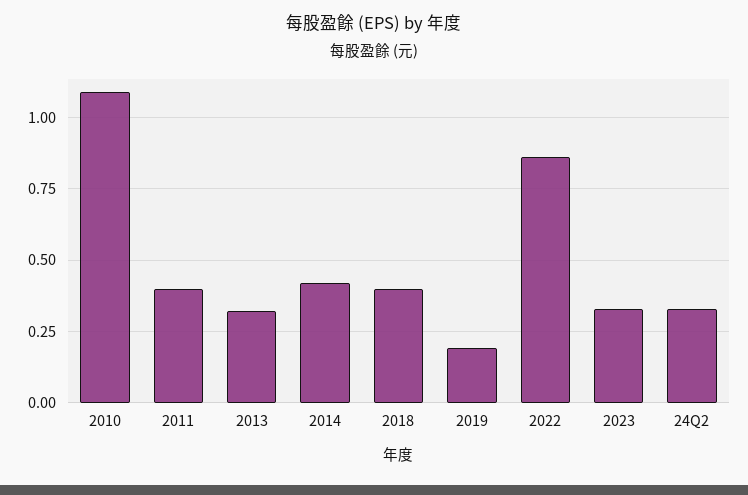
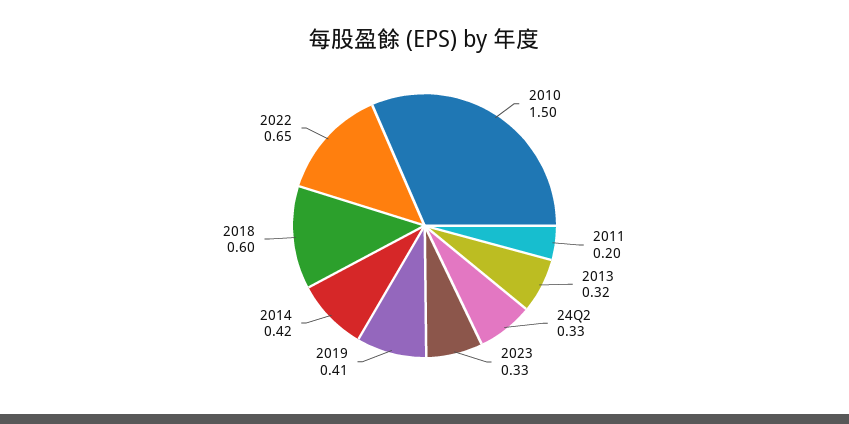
  {
-   "2010": 1.1,
+   "2010": 1.5,
-   "2011": 0.4,
+   "2011": 0.2,
    "2013": 0.32,
    "2014": 0.42,
-   "2018": 0.4,
+   "2018": 0.6,
-   "2019": 0.2,
+   "2019": 0.41,
-   "2022": 0.85,
+   "2022": 0.65,
    "2023": 0.33,
    "24Q2": 0.33
  }

